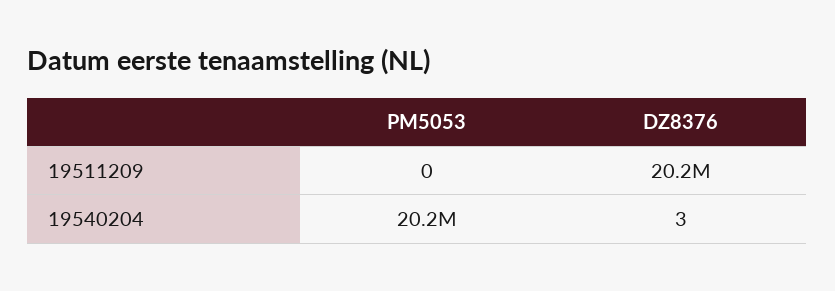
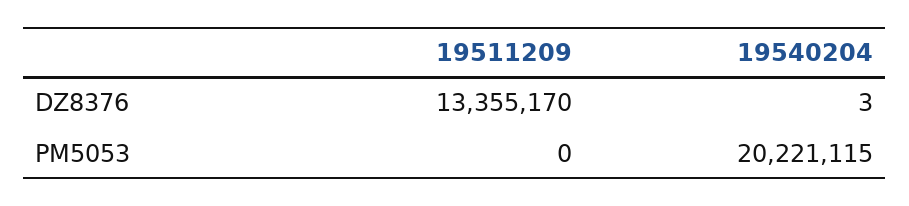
  {
    "PM5053": {
      "19511209": 0,
      "19540204": 20221115
    },
    "DZ8376": {
-     "19511209": 20200000,
+     "19511209": 13355170,
      "19540204": 3
    }
  }

